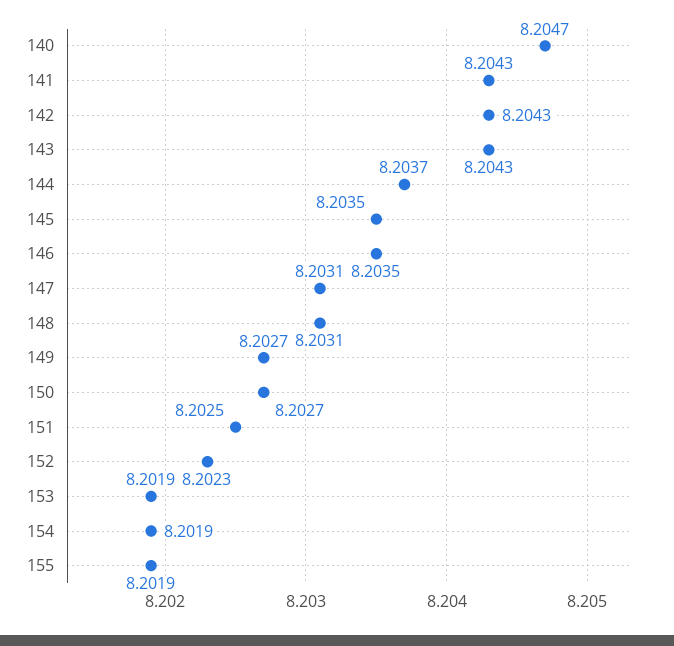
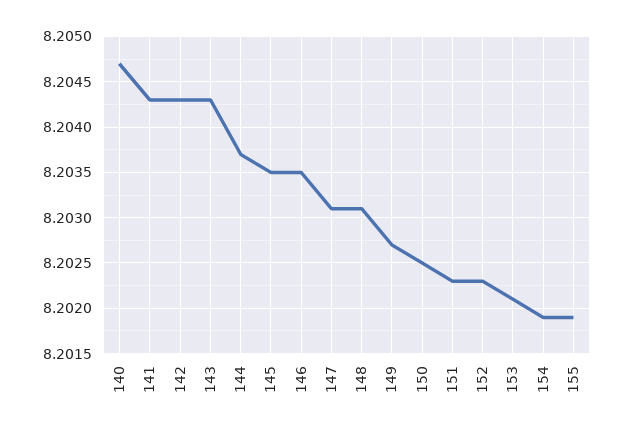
  {
    "140": 8.2047,
    "141": 8.2043,
    "142": 8.2043,
    "143": 8.2043,
    "144": 8.2037,
    "145": 8.2035,
    "146": 8.2035,
    "147": 8.2031,
    "148": 8.2031,
    "149": 8.2027,
-   "150": 8.2027,
+   "150": 8.2025,
-   "151": 8.2025,
+   "151": 8.2023,
    "152": 8.2023,
-   "153": 8.2019,
+   "153": 8.2021,
    "154": 8.2019,
    "155": 8.2019
  }

